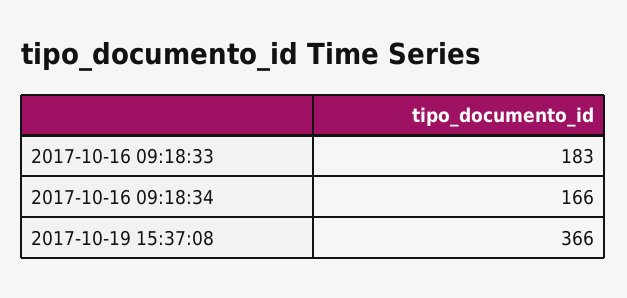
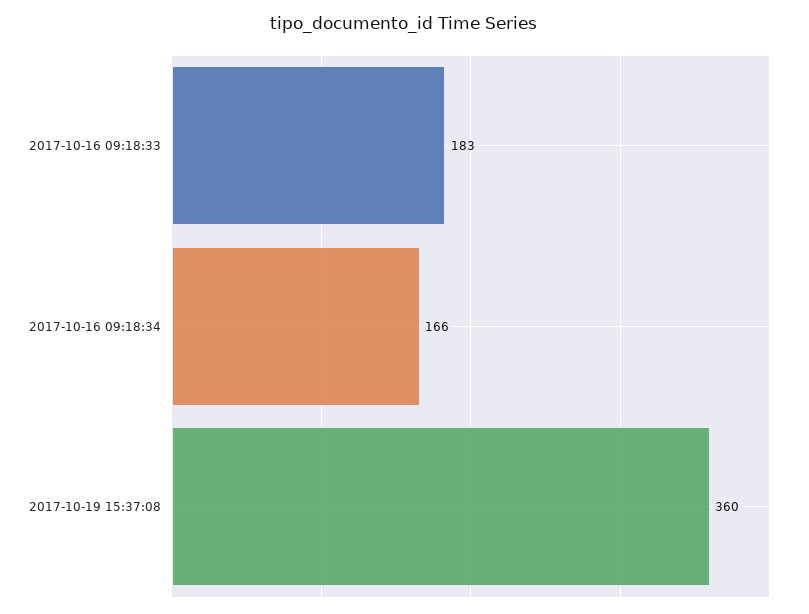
  {
    "2017-10-16 09:18:33": 183,
    "2017-10-16 09:18:34": 166,
-   "2017-10-19 15:37:08": 366
+   "2017-10-19 15:37:08": 360
  }

